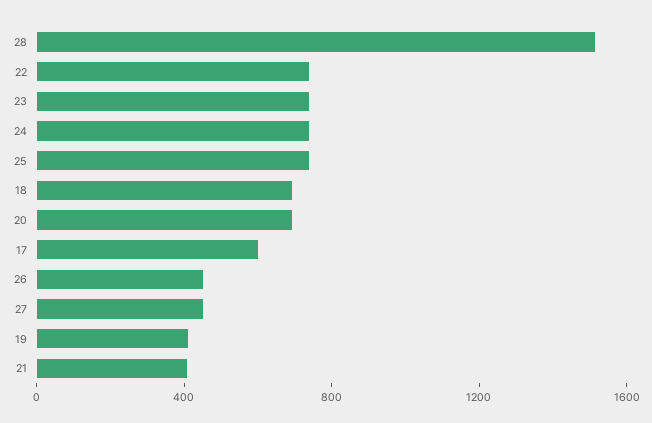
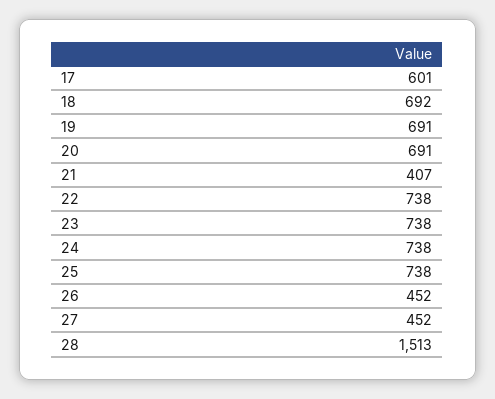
  {
    "28": 1513,
    "22": 738,
    "23": 738,
    "24": 738,
    "25": 738,
    "18": 692,
    "20": 691,
    "17": 601,
    "26": 452,
    "27": 452,
-   "19": 400,
+   "19": 691,
    "21": 407
  }

